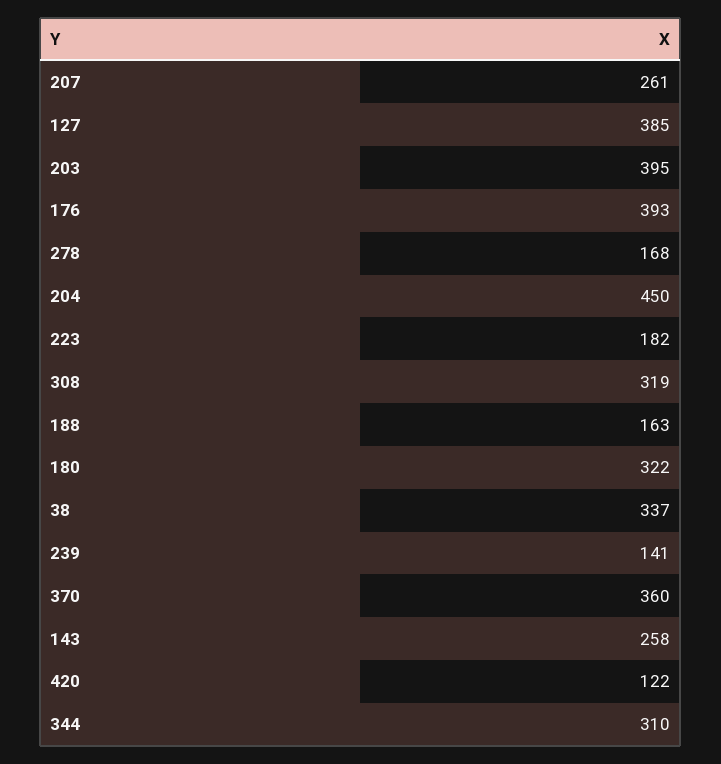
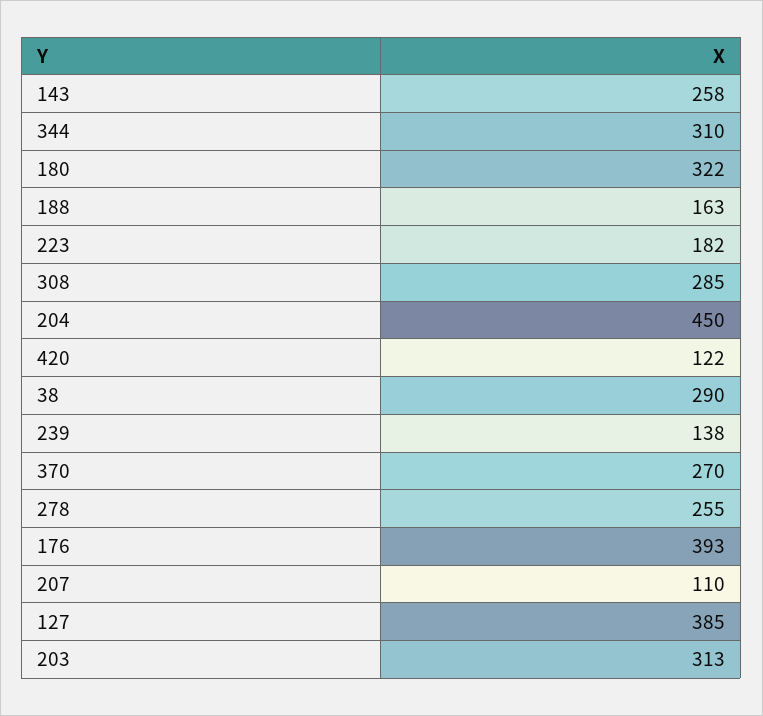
  {
-   "207": 261,
+   "207": 110,
    "127": 385,
-   "203": 395,
+   "203": 313,
    "176": 393,
-   "278": 168,
+   "278": 255,
    "204": 450,
    "223": 182,
-   "308": 319,
+   "308": 285,
    "188": 163,
    "180": 322,
-   "38": 337,
+   "38": 290,
-   "239": 141,
+   "239": 138,
-   "370": 360,
+   "370": 270,
    "143": 258,
    "420": 122,
    "344": 310
  }

